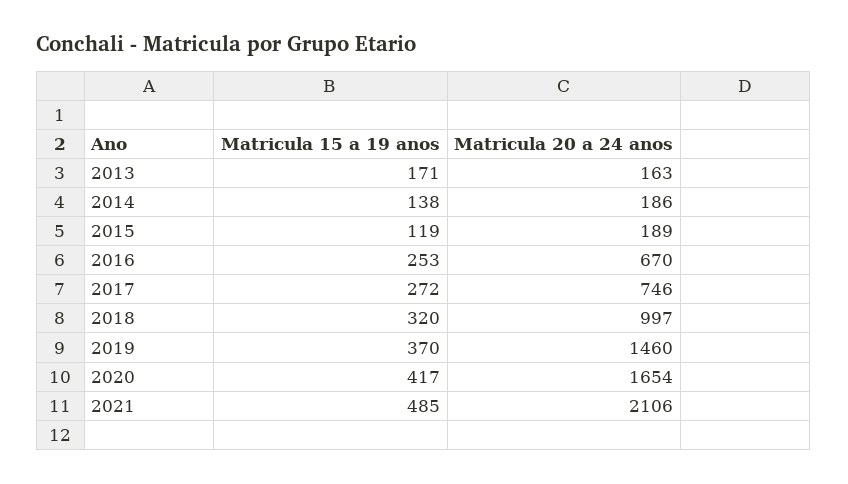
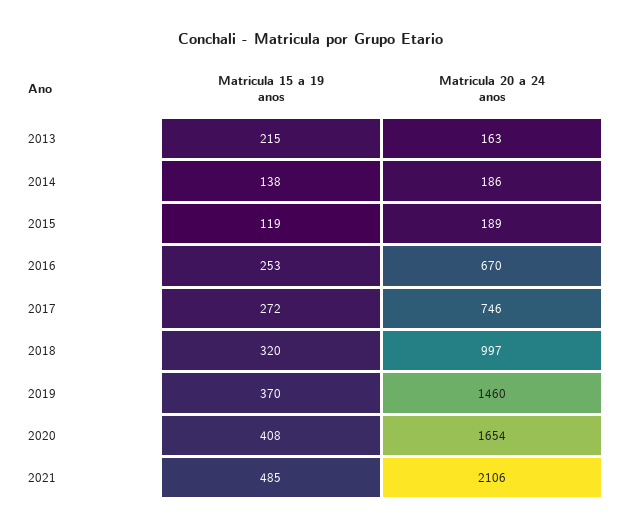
  {
    "Matricula 15 a 19 anos": {
-     "2013": 171,
+     "2013": 215,
      "2014": 138,
      "2015": 119,
      "2016": 253,
      "2017": 272,
      "2018": 320,
      "2019": 370,
-     "2020": 417,
+     "2020": 408,
      "2021": 485
    },
    "Matricula 20 a 24 anos": {
      "2013": 163,
      "2014": 186,
      "2015": 189,
      "2016": 670,
      "2017": 746,
      "2018": 997,
      "2019": 1460,
      "2020": 1654,
      "2021": 2106
    }
  }

